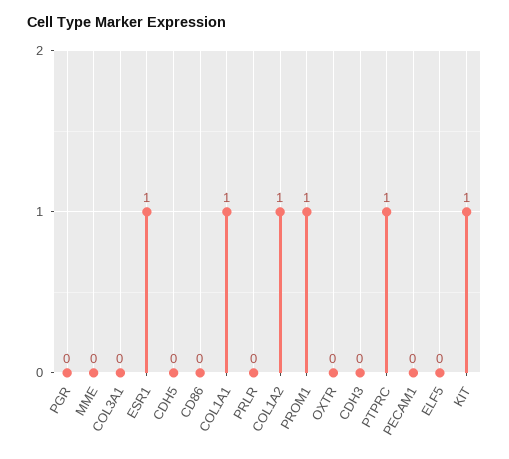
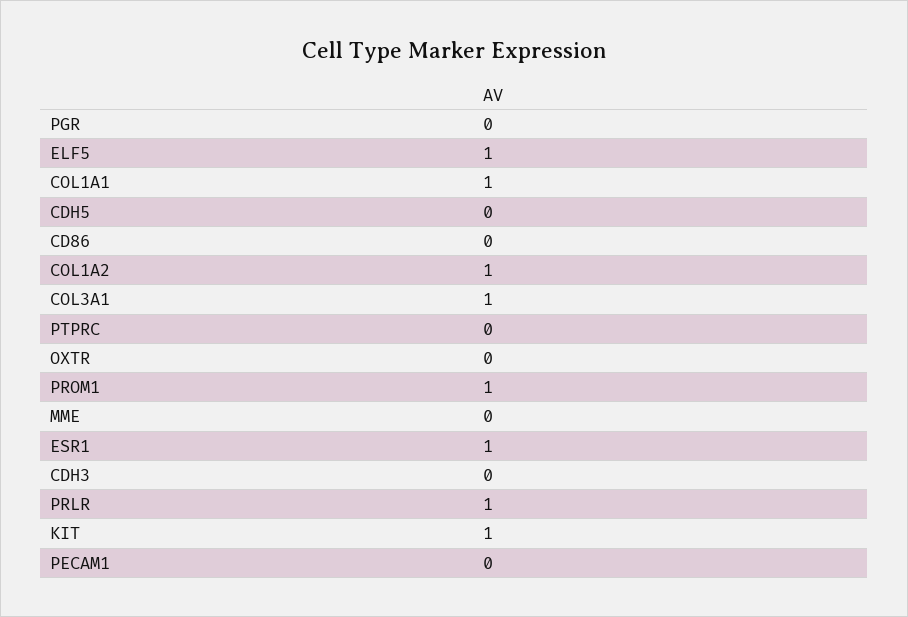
  {
    "PGR": 0,
    "MME": 0,
-   "COL3A1": 0,
+   "COL3A1": 1,
    "ESR1": 1,
    "CDH5": 0,
    "CD86": 0,
    "COL1A1": 1,
-   "PRLR": 0,
+   "PRLR": 1,
    "COL1A2": 1,
    "PROM1": 1,
    "OXTR": 0,
    "CDH3": 0,
-   "PTPRC": 1,
+   "PTPRC": 0,
    "PECAM1": 0,
-   "ELF5": 0,
+   "ELF5": 1,
    "KIT": 1
  }

